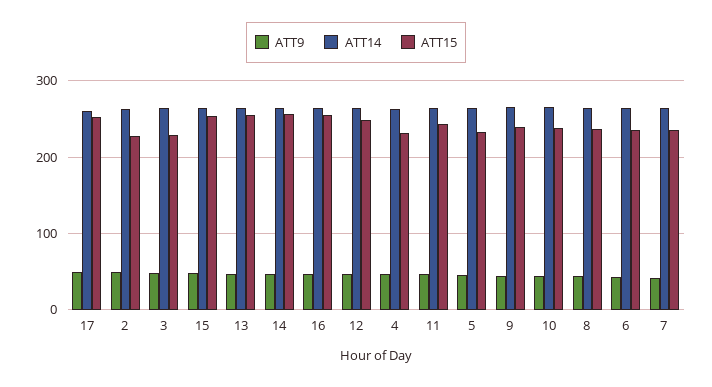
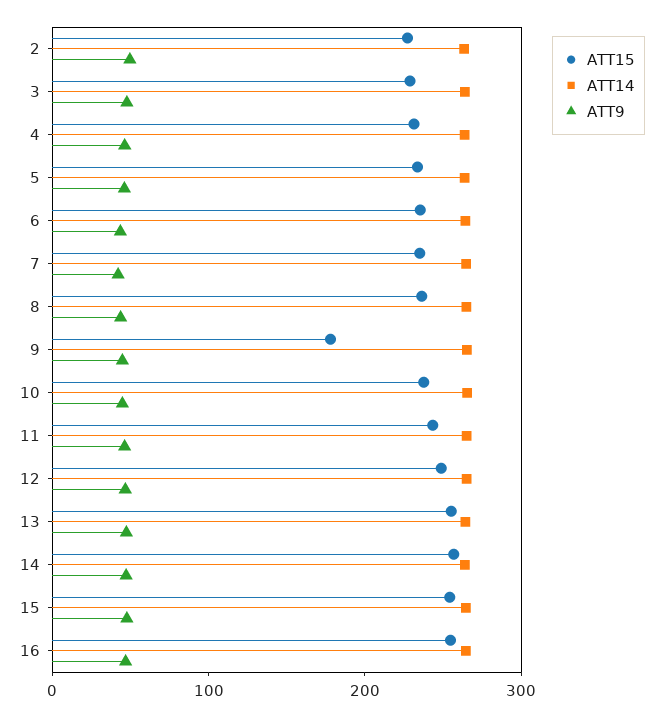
  {
    "ATT9": {
-     "17": 50,
      "2": 50,
      "3": 50,
      "15": 50,
      "13": 50,
      "14": 50,
      "16": 50,
      "12": 50,
      "4": 50,
      "11": 50,
      "5": 50,
      "9": 40,
      "10": 40,
      "8": 40,
      "6": 40,
      "7": 40
    },
    "ATT14": {
-     "17": 260,
      "2": 260,
      "3": 260,
      "15": 260,
      "13": 260,
      "14": 260,
      "16": 260,
      "12": 270,
      "4": 260,
      "11": 260,
      "5": 260,
      "9": 270,
      "10": 270,
      "8": 260,
      "6": 260,
      "7": 260
    },
    "ATT15": {
-     "17": 250,
      "2": 230,
      "3": 230,
      "15": 250,
      "13": 260,
      "14": 260,
      "16": 250,
      "12": 250,
      "4": 230,
      "11": 240,
      "5": 230,
-     "9": 240,
+     "9": 180,
      "10": 240,
      "8": 240,
      "6": 240,
      "7": 240
    }
  }

